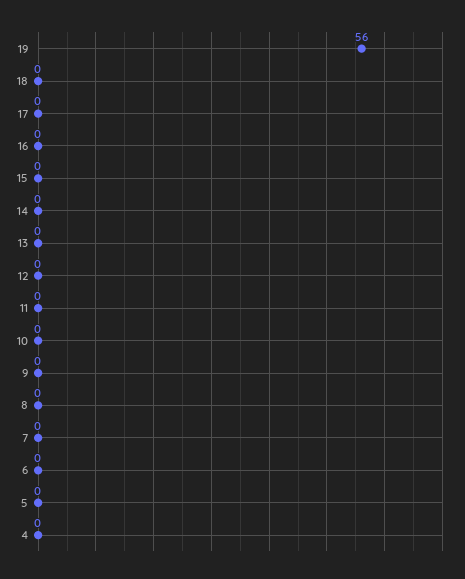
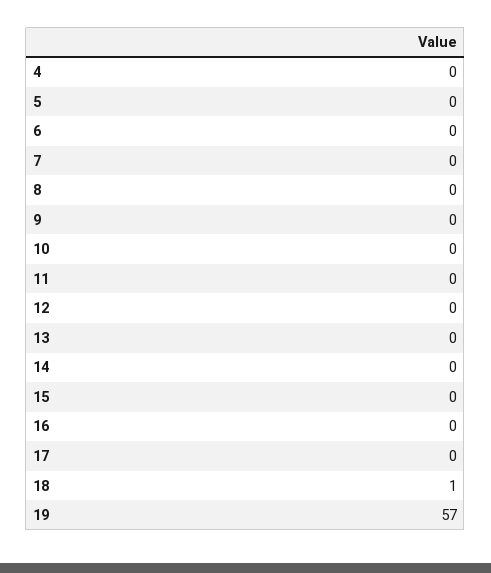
  {
-   "19": 56,
+   "19": 57,
-   "18": 0,
+   "18": 1,
    "17": 0,
    "16": 0,
    "15": 0,
    "14": 0,
    "13": 0,
    "12": 0,
    "11": 0,
    "10": 0,
    "9": 0,
    "8": 0,
    "7": 0,
    "6": 0,
    "5": 0,
    "4": 0
  }

